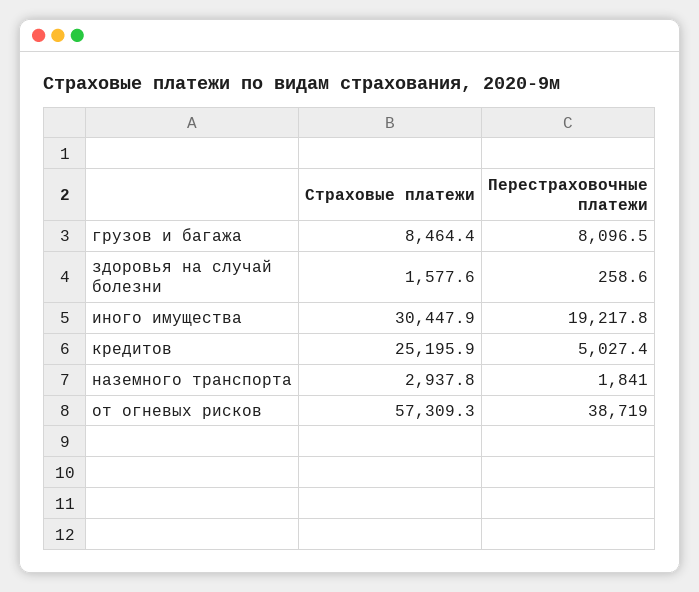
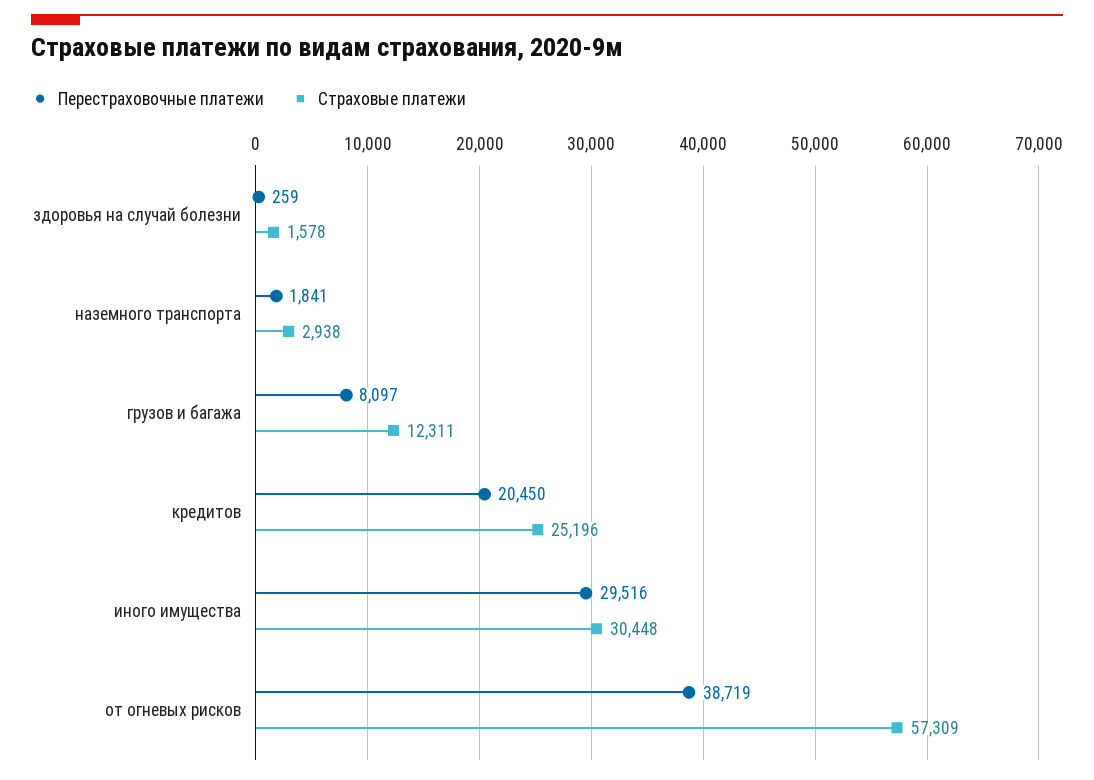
  {
    "Страховые платежи": {
-     "грузов и багажа": 8464.4,
+     "грузов и багажа": 12311,
      "здоровья на случай болезни": 1577.6,
      "иного имущества": 30447.9,
      "кредитов": 25195.9,
      "наземного транспорта": 2937.8,
      "от огневых рисков": 57309.3
    },
    "Перестраховочные платежи": {
      "грузов и багажа": 8096.5,
      "здоровья на случай болезни": 258.6,
-     "иного имущества": 19217.8,
+     "иного имущества": 29516,
-     "кредитов": 5027.4,
+     "кредитов": 20450,
      "наземного транспорта": 1841,
      "от огневых рисков": 38719
    }
  }

